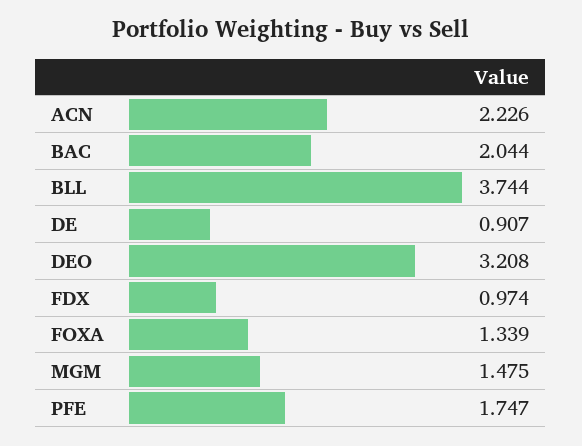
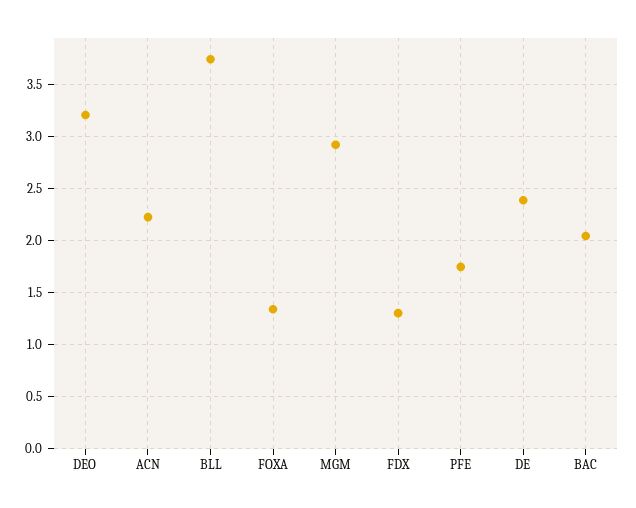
  {
    "ACN": 2.226,
    "BAC": 2.044,
    "BLL": 3.744,
-   "DE": 0.907,
+   "DE": 2.4,
    "DEO": 3.208,
-   "FDX": 0.974,
+   "FDX": 1.3,
    "FOXA": 1.339,
-   "MGM": 1.475,
+   "MGM": 2.9,
    "PFE": 1.747
  }

